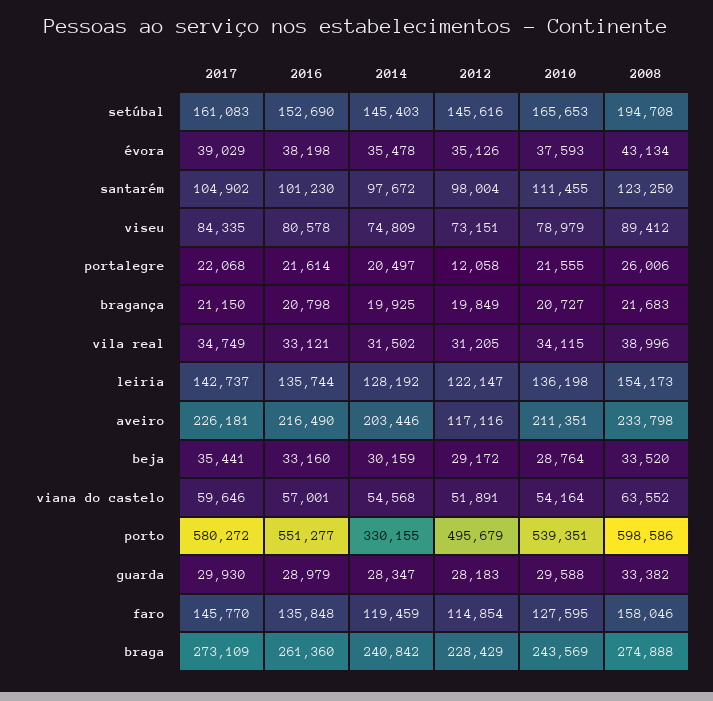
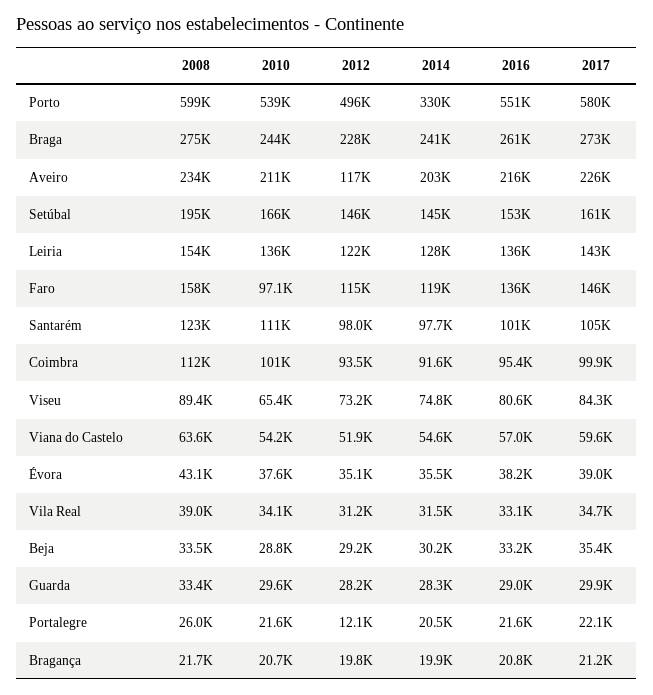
  {
    "2017": {
      "setúbal": 161083,
      "évora": 39029,
      "santarém": 104902,
      "viseu": 84335,
      "portalegre": 22068,
      "bragança": 21150,
      "vila real": 34749,
      "leiria": 142737,
      "aveiro": 226181,
      "beja": 35441,
      "viana do castelo": 59646,
      "porto": 580272,
      "guarda": 29930,
      "faro": 145770,
-     "braga": 273109
+     "braga": 273109,
+     "Coimbra": 99900
    },
    "2016": {
      "setúbal": 152690,
      "évora": 38198,
      "santarém": 101230,
      "viseu": 80578,
      "portalegre": 21614,
      "bragança": 20798,
      "vila real": 33121,
      "leiria": 135744,
      "aveiro": 216490,
      "beja": 33160,
      "viana do castelo": 57001,
      "porto": 551277,
      "guarda": 28979,
      "faro": 135848,
-     "braga": 261360
+     "braga": 261360,
+     "Coimbra": 95400
    },
    "2014": {
      "setúbal": 145403,
      "évora": 35478,
      "santarém": 97672,
      "viseu": 74809,
      "portalegre": 20497,
      "bragança": 19925,
      "vila real": 31502,
      "leiria": 128192,
      "aveiro": 203446,
      "beja": 30159,
      "viana do castelo": 54568,
      "porto": 330155,
      "guarda": 28347,
      "faro": 119459,
-     "braga": 240842
+     "braga": 240842,
+     "Coimbra": 91600
    },
    "2012": {
      "setúbal": 145616,
      "évora": 35126,
      "santarém": 98004,
      "viseu": 73151,
      "portalegre": 12058,
      "bragança": 19849,
      "vila real": 31205,
      "leiria": 122147,
      "aveiro": 117116,
      "beja": 29172,
      "viana do castelo": 51891,
      "porto": 495679,
      "guarda": 28183,
      "faro": 114854,
-     "braga": 228429
+     "braga": 228429,
+     "Coimbra": 93500
    },
    "2010": {
      "setúbal": 165653,
      "évora": 37593,
      "santarém": 111455,
-     "viseu": 78979,
+     "viseu": 65400,
      "portalegre": 21555,
      "bragança": 20727,
      "vila real": 34115,
      "leiria": 136198,
      "aveiro": 211351,
      "beja": 28764,
      "viana do castelo": 54164,
      "porto": 539351,
      "guarda": 29588,
-     "faro": 127595,
+     "faro": 97100,
-     "braga": 243569
+     "braga": 243569,
+     "Coimbra": 101000
    },
    "2008": {
      "setúbal": 194708,
      "évora": 43134,
      "santarém": 123250,
      "viseu": 89412,
      "portalegre": 26006,
      "bragança": 21683,
      "vila real": 38996,
      "leiria": 154173,
      "aveiro": 233798,
      "beja": 33520,
      "viana do castelo": 63552,
      "porto": 598586,
      "guarda": 33382,
      "faro": 158046,
-     "braga": 274888
+     "braga": 274888,
+     "Coimbra": 112000
    }
  }

